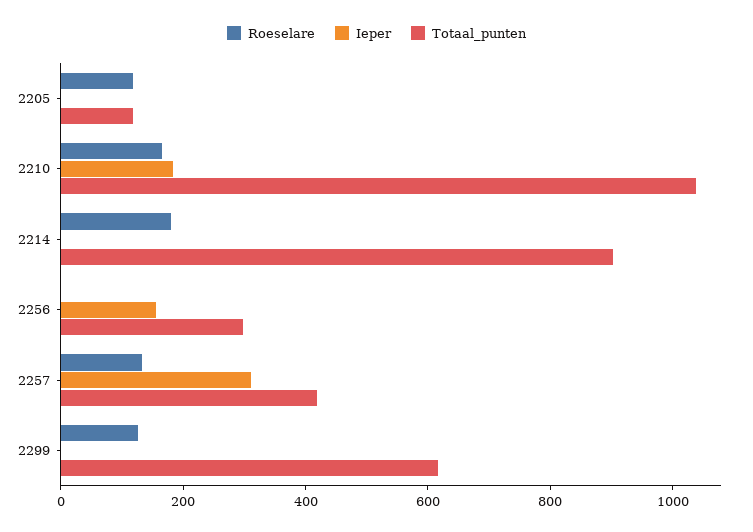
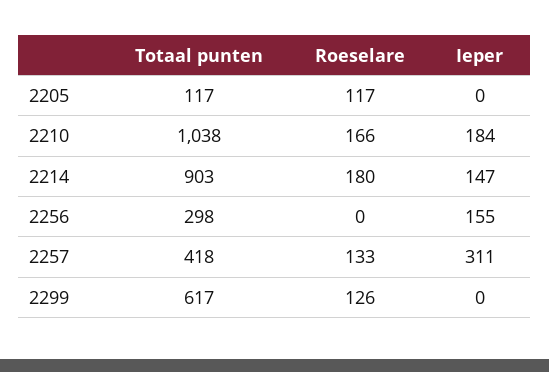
  {
    "Roeselare": {
      "2205": 117,
      "2210": 166,
      "2214": 180,
      "2256": 0,
      "2257": 133,
      "2299": 126
    },
    "Ieper": {
      "2205": 0,
      "2210": 184,
-     "2214": 0,
+     "2214": 147,
      "2256": 155,
      "2257": 311,
      "2299": 0
    },
    "Totaal_punten": {
      "2205": 117,
      "2210": 1038,
      "2214": 903,
      "2256": 298,
      "2257": 418,
      "2299": 617
    }
  }

